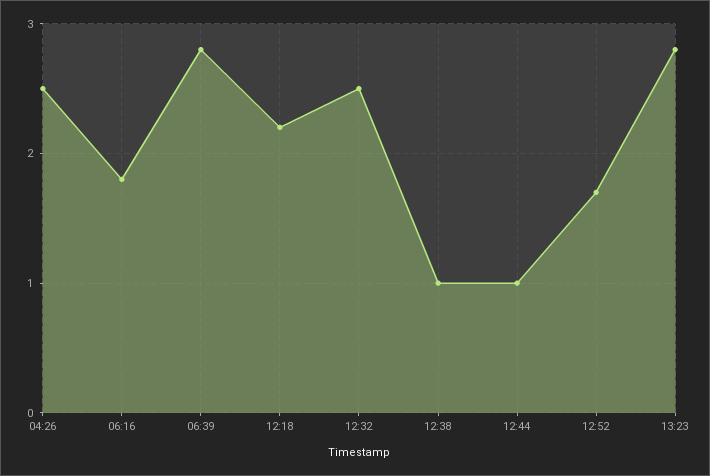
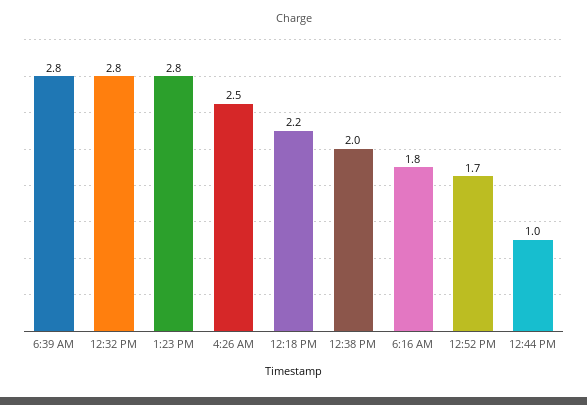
  {
    "04:26": 2.5,
    "06:16": 1.8,
    "06:39": 2.8,
    "12:18": 2.2,
-   "12:32": 2.5,
+   "12:32": 2.8,
-   "12:38": 1,
+   "12:38": 2,
    "12:44": 1,
    "12:52": 1.7,
    "13:23": 2.8
  }

